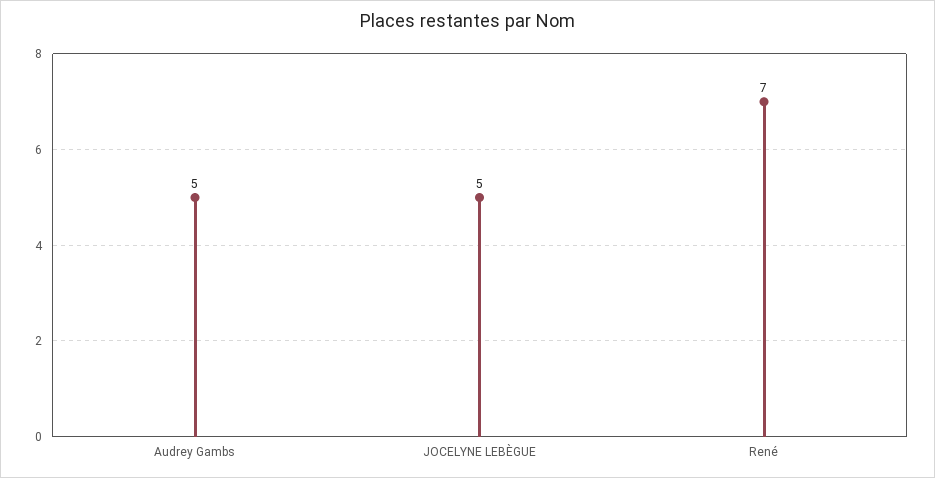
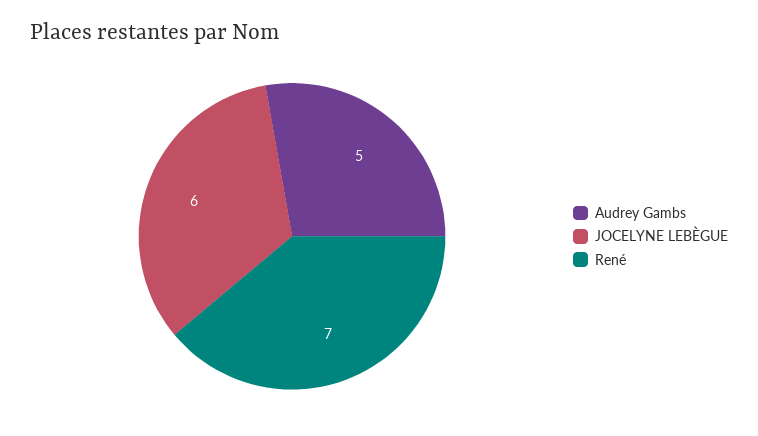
  {
    "Audrey Gambs": 5,
-   "JOCELYNE LEBÈGUE": 5,
+   "JOCELYNE LEBÈGUE": 6,
    "René": 7
  }

